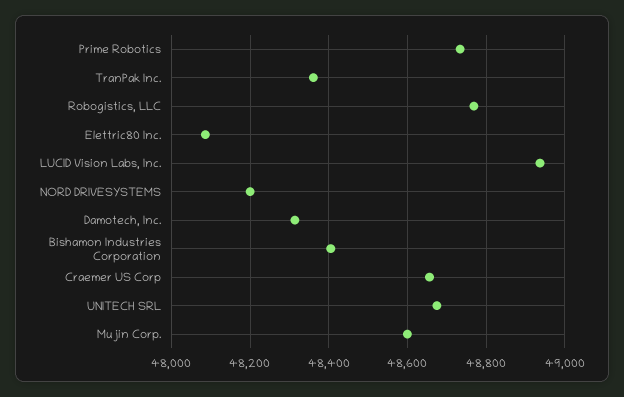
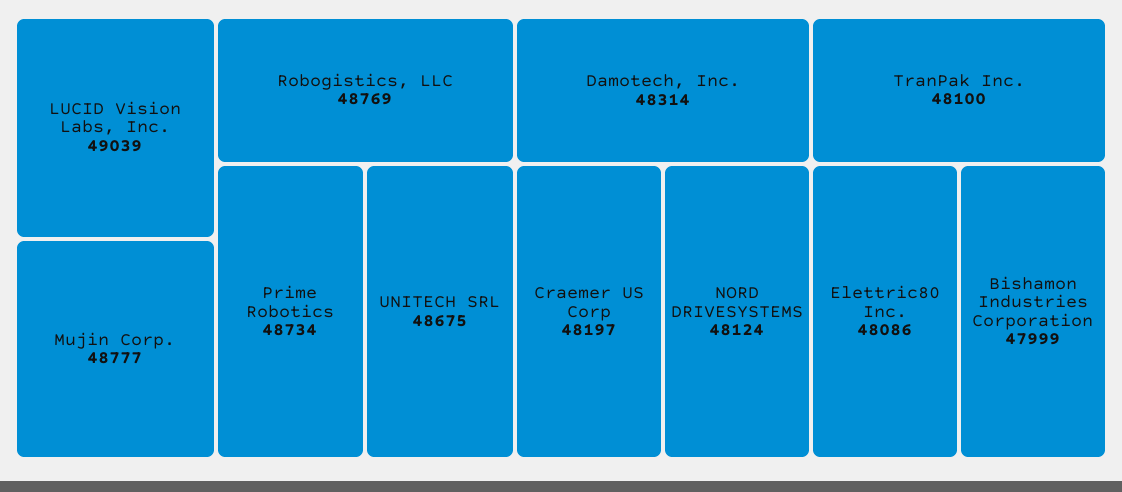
  {
    "Prime Robotics": 48734,
-   "TranPak Inc.": 48360,
+   "TranPak Inc.": 48100,
    "Robogistics, LLC": 48769,
    "Elettric80 Inc.": 48086,
-   "LUCID Vision Labs, Inc.": 48940,
+   "LUCID Vision Labs, Inc.": 49039,
-   "NORD DRIVESYSTEMS": 48200,
+   "NORD DRIVESYSTEMS": 48124,
    "Damotech, Inc.": 48314,
-   "Bishamon Industries Corporation": 48400,
+   "Bishamon Industries Corporation": 47999,
-   "Craemer US Corp": 48660,
+   "Craemer US Corp": 48197,
    "UNITECH SRL": 48675,
-   "Mujin Corp.": 48600
+   "Mujin Corp.": 48777
  }

